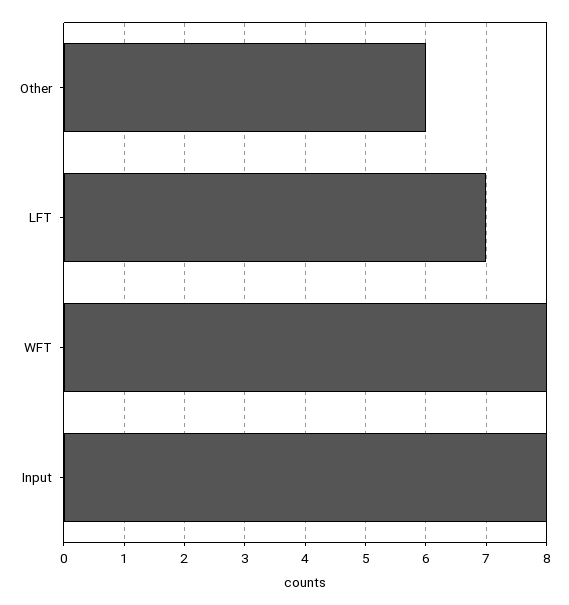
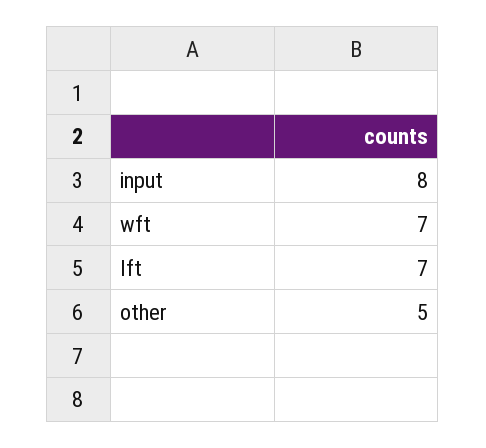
  {
-   "Other": 6,
+   "Other": 5,
    "LFT": 7,
-   "WFT": 8,
+   "WFT": 7,
    "Input": 8
  }

